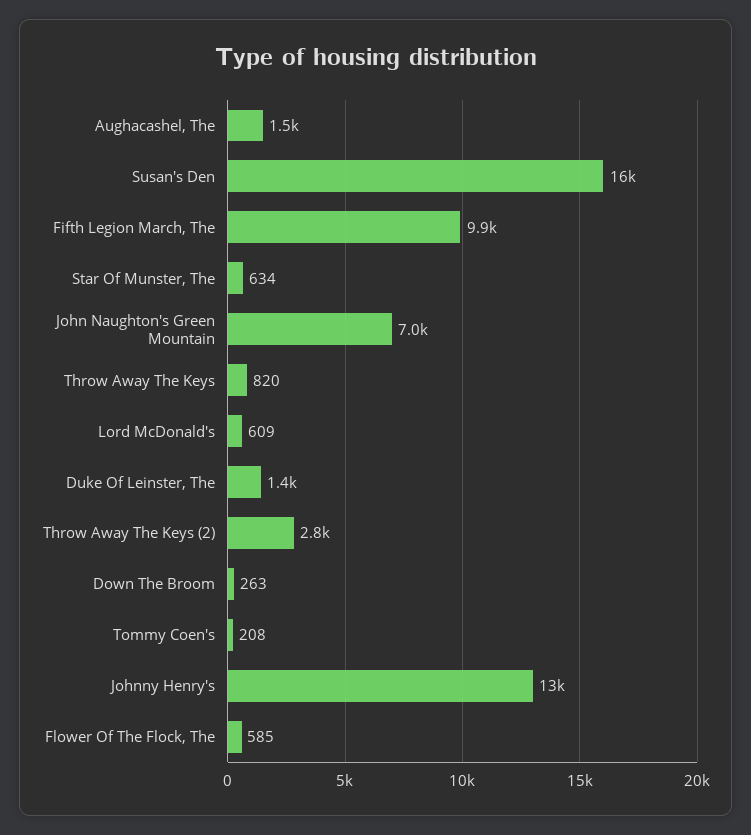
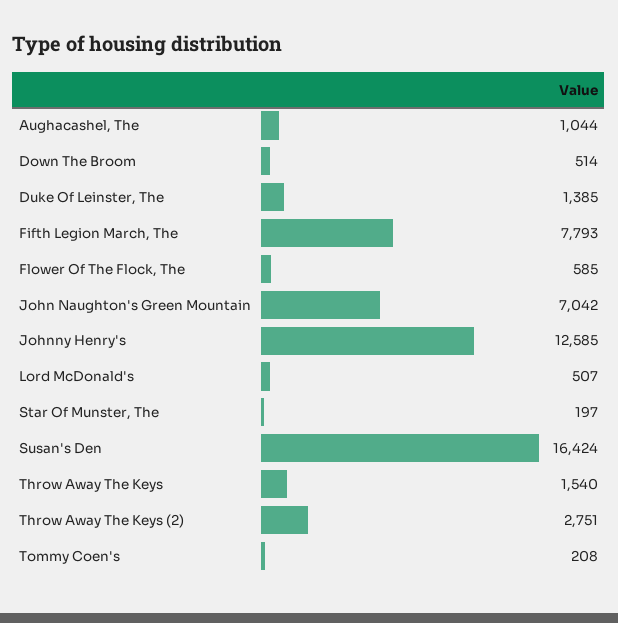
  {
-   "Aughacashel, The": 1500,
+   "Aughacashel, The": 1044,
    "Susan's Den": 16424,
-   "Fifth Legion March, The": 9900,
+   "Fifth Legion March, The": 7793,
-   "Star Of Munster, The": 634,
+   "Star Of Munster, The": 197,
    "John Naughton's Green Mountain": 7042,
-   "Throw Away The Keys": 820,
+   "Throw Away The Keys": 1540,
-   "Lord McDonald's": 609,
+   "Lord McDonald's": 507,
    "Duke Of Leinster, The": 1385,
    "Throw Away The Keys (2)": 2751,
-   "Down The Broom": 263,
+   "Down The Broom": 514,
    "Tommy Coen's": 208,
    "Johnny Henry's": 12585,
    "Flower Of The Flock, The": 585
  }

